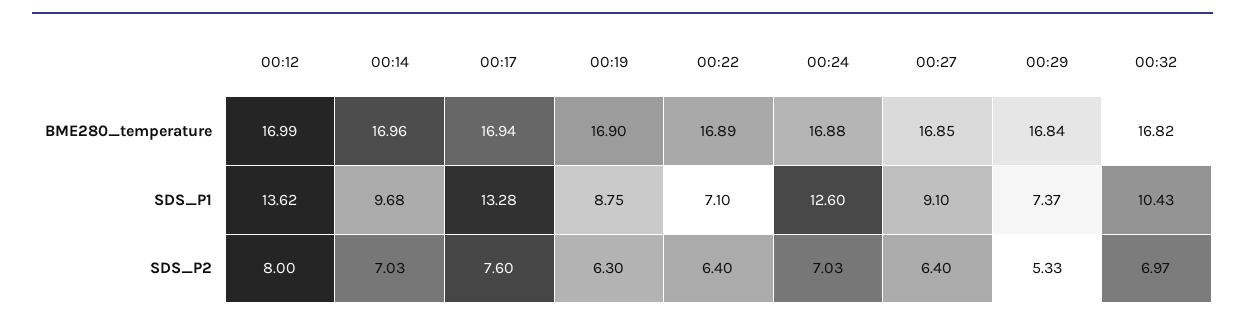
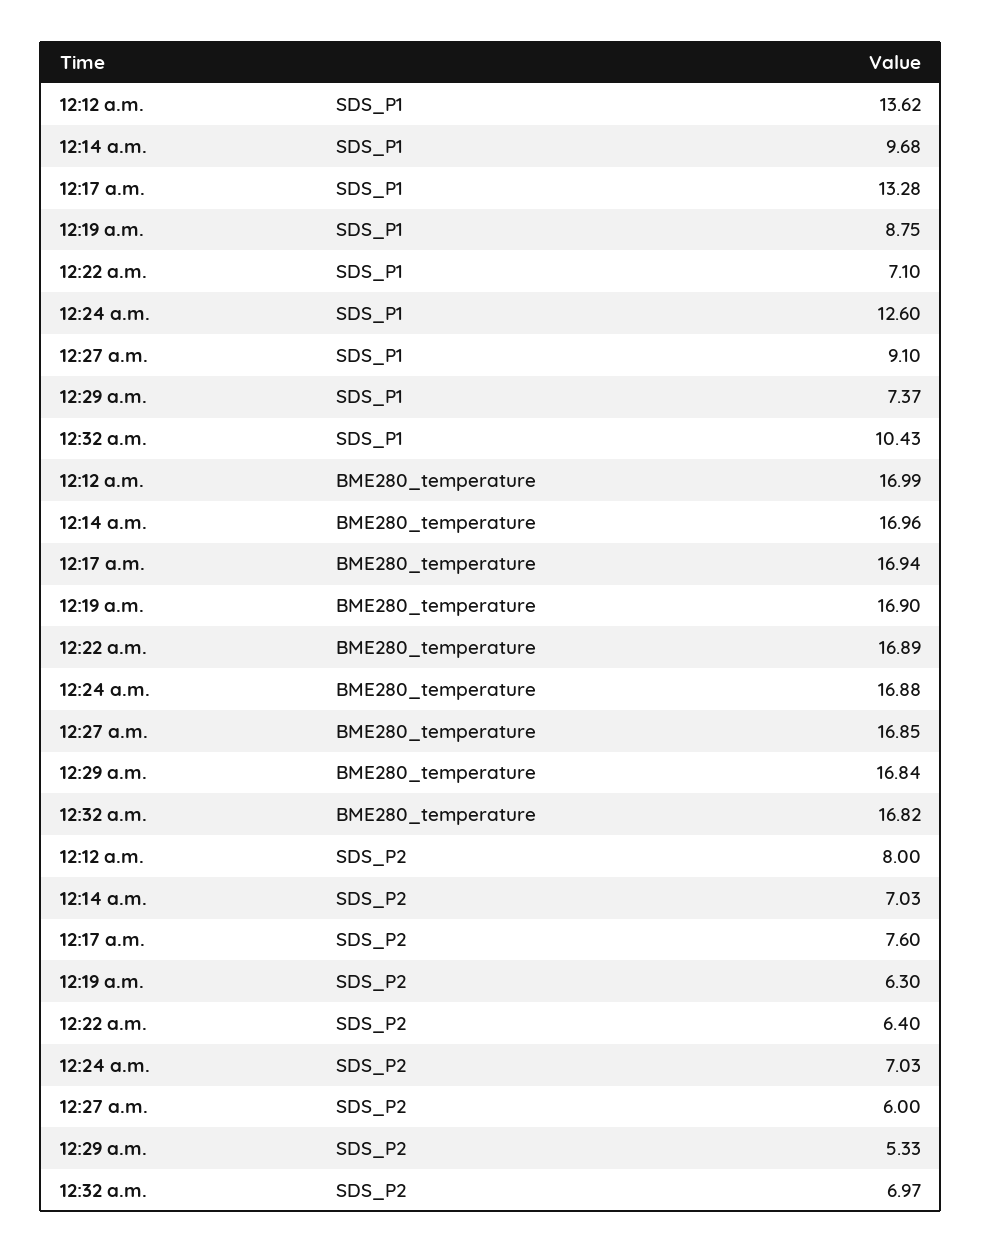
  {
    "00:12": {
      "BME280_temperature": 16.99,
      "SDS_P1": 13.62,
      "SDS_P2": 8
    },
    "00:14": {
      "BME280_temperature": 16.96,
      "SDS_P1": 9.68,
      "SDS_P2": 7.03
    },
    "00:17": {
      "BME280_temperature": 16.94,
      "SDS_P1": 13.28,
      "SDS_P2": 7.6
    },
    "00:19": {
      "BME280_temperature": 16.9,
      "SDS_P1": 8.75,
      "SDS_P2": 6.3
    },
    "00:22": {
      "BME280_temperature": 16.89,
      "SDS_P1": 7.1,
      "SDS_P2": 6.4
    },
    "00:24": {
      "BME280_temperature": 16.88,
      "SDS_P1": 12.6,
      "SDS_P2": 7.03
    },
    "00:27": {
      "BME280_temperature": 16.85,
      "SDS_P1": 9.1,
-     "SDS_P2": 6.4
+     "SDS_P2": 6
    },
    "00:29": {
      "BME280_temperature": 16.84,
      "SDS_P1": 7.37,
      "SDS_P2": 5.33
    },
    "00:32": {
      "BME280_temperature": 16.82,
      "SDS_P1": 10.43,
      "SDS_P2": 6.97
    }
  }

